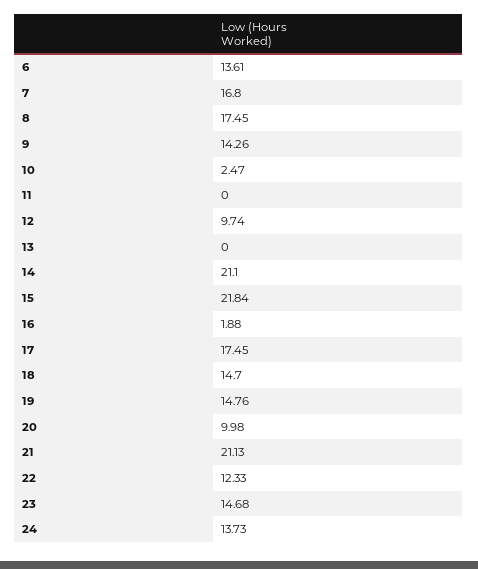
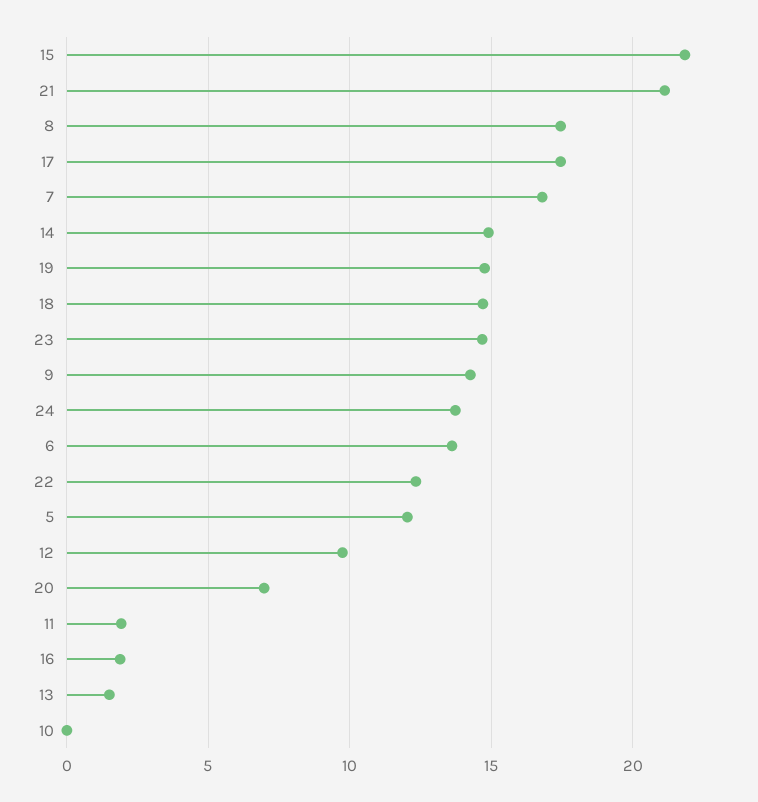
  {
    "6": 13.61,
    "7": 16.8,
    "8": 17.45,
    "9": 14.26,
-   "10": 2.47,
+   "10": 0,
-   "11": 0,
+   "11": 2,
    "12": 9.74,
-   "13": 0,
+   "13": 1.5,
-   "14": 21.1,
+   "14": 15,
    "15": 21.84,
    "16": 1.88,
    "17": 17.45,
    "18": 14.7,
    "19": 14.76,
-   "20": 9.98,
+   "20": 7,
    "21": 21.13,
    "22": 12.33,
    "23": 14.68,
-   "24": 13.73
+   "24": 13.73,
+   "5": 12
  }

